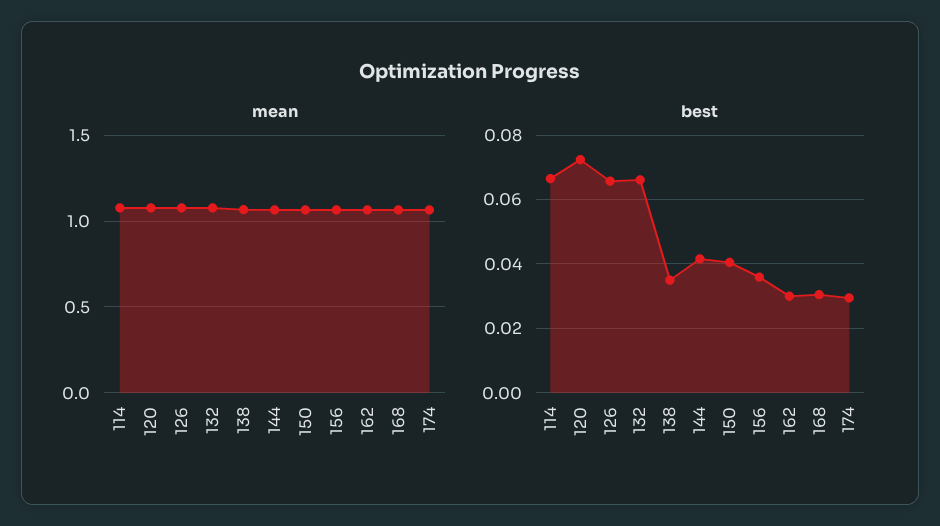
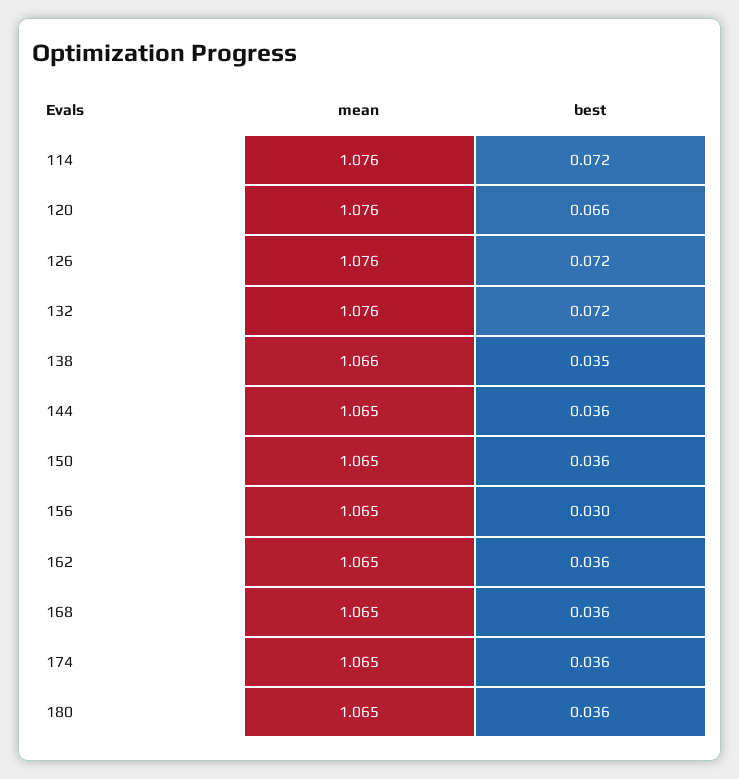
  {
    "mean": {
      "114": 1.076,
      "120": 1.076,
      "126": 1.076,
      "132": 1.076,
      "138": 1.066,
      "144": 1.065,
      "150": 1.065,
      "156": 1.065,
      "162": 1.065,
      "168": 1.065,
-     "174": 1.065
+     "174": 1.065,
+     "180": 1.065
    },
    "best": {
-     "114": 0.066,
+     "114": 0.072,
-     "120": 0.072,
+     "120": 0.066,
-     "126": 0.066,
+     "126": 0.072,
-     "132": 0.066,
+     "132": 0.072,
      "138": 0.035,
-     "144": 0.042,
+     "144": 0.036,
-     "150": 0.04,
+     "150": 0.036,
-     "156": 0.036,
+     "156": 0.03,
-     "162": 0.03,
+     "162": 0.036,
-     "168": 0.03,
+     "168": 0.036,
-     "174": 0.03
+     "174": 0.036,
+     "180": 0.036
    }
  }

